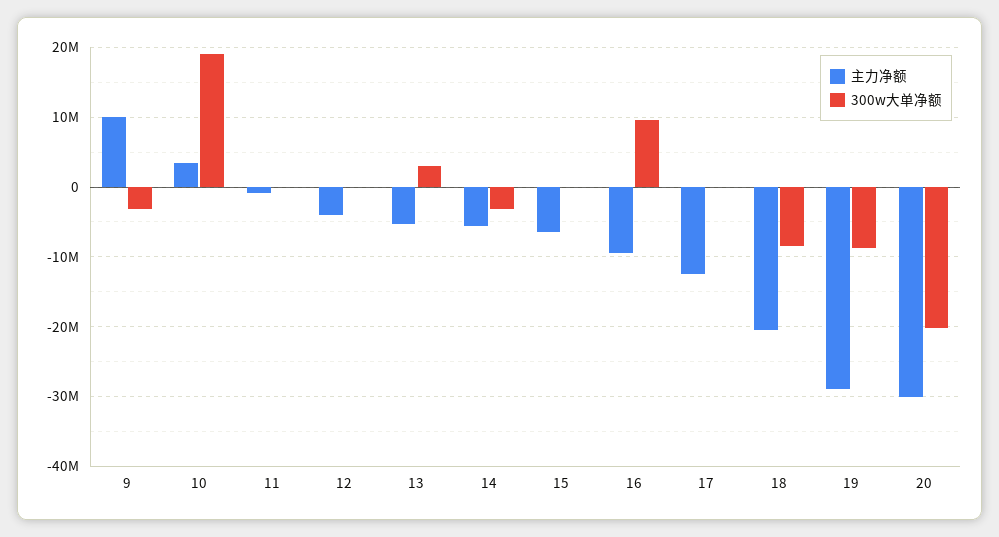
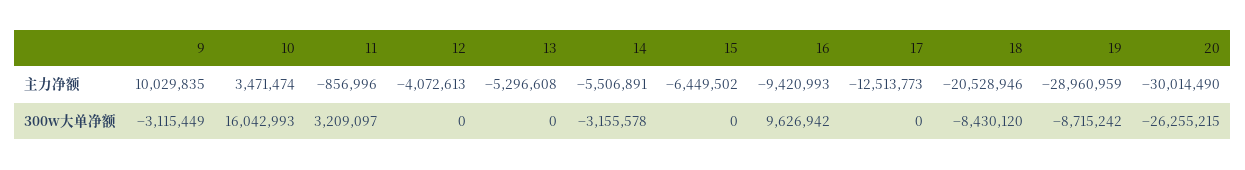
  {
    "主力净额": {
      "9": 10029835,
      "10": 3471474,
      "11": -856996,
      "12": -4072613,
      "13": -5296608,
      "14": -5506891,
      "15": -6449502,
      "16": -9420993,
      "17": -12513773,
      "18": -20528946,
      "19": -28960959,
      "20": -30014490
    },
    "300w大单净额": {
      "9": -3115449,
-     "10": 19000000,
+     "10": 16042993,
-     "11": 0,
+     "11": 3209097,
      "12": 0,
-     "13": 3000000,
+     "13": 0,
      "14": -3155578,
      "15": 0,
      "16": 9626942,
      "17": 0,
      "18": -8430120,
      "19": -8715242,
-     "20": -20000000
+     "20": -26255215
    }
  }

